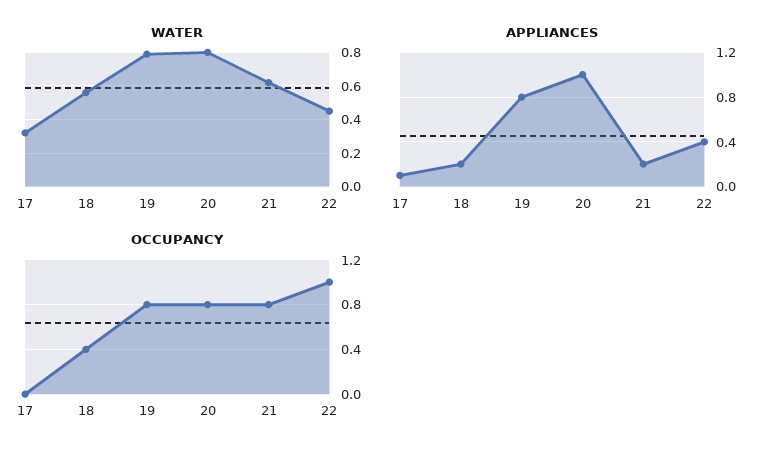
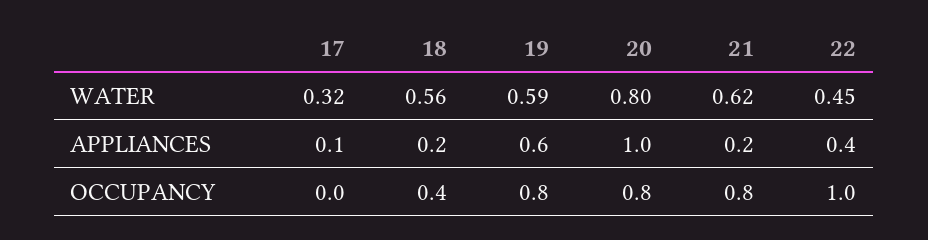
  {
    "WATER": {
      "17": 0.32,
      "18": 0.56,
-     "19": 0.8,
+     "19": 0.59,
      "20": 0.8,
      "21": 0.62,
      "22": 0.45
    },
    "APPLIANCES": {
      "17": 0.1,
      "18": 0.2,
-     "19": 0.8,
+     "19": 0.6,
      "20": 1,
      "21": 0.2,
      "22": 0.4
    },
    "OCCUPANCY": {
      "17": 0,
      "18": 0.4,
      "19": 0.8,
      "20": 0.8,
      "21": 0.8,
      "22": 1
    }
  }

